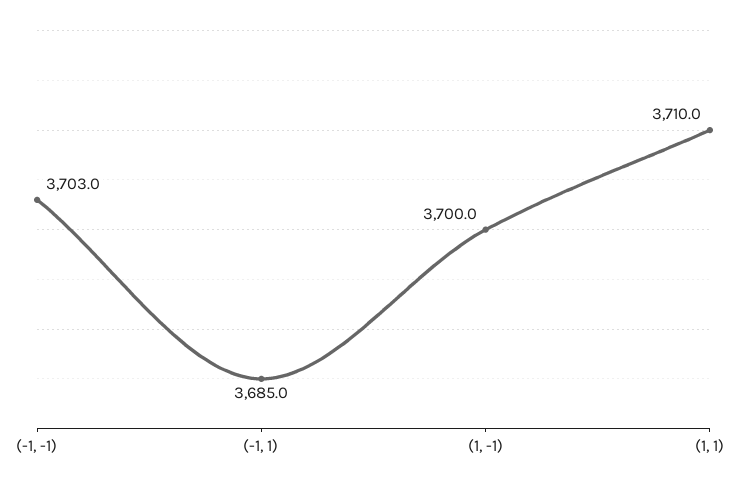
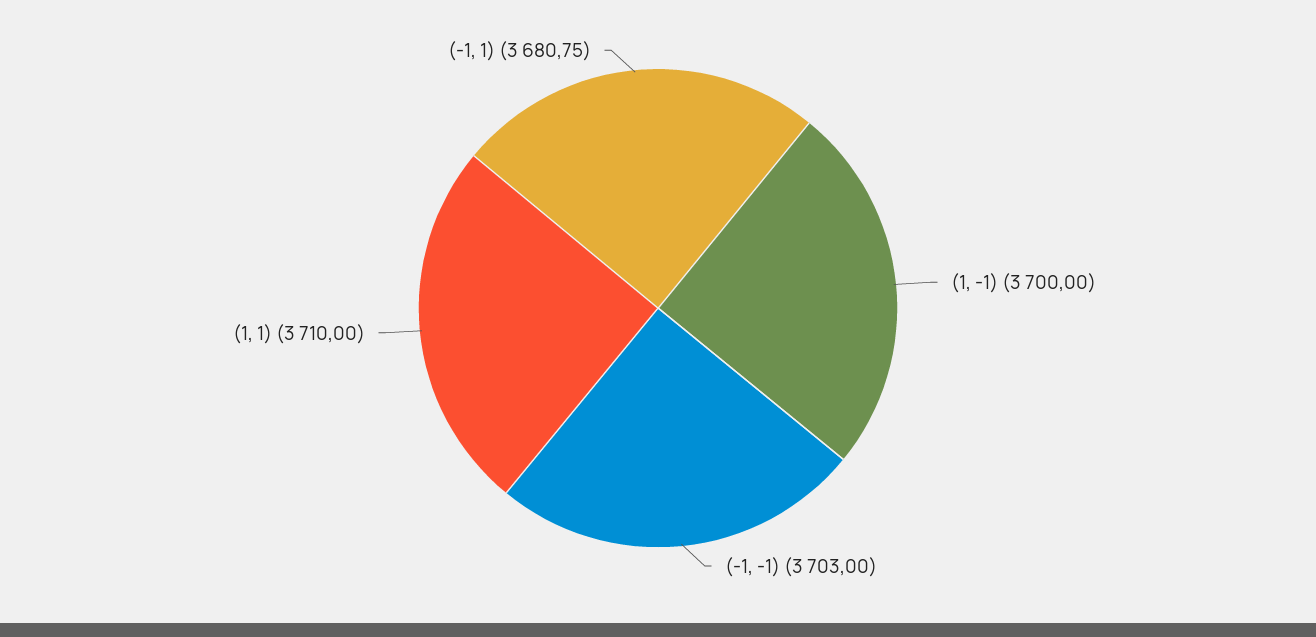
  {
    "(-1, -1)": 3703,
-   "(-1, 1)": 3685,
+   "(-1, 1)": 3680.75,
    "(1, -1)": 3700,
    "(1, 1)": 3710
  }

